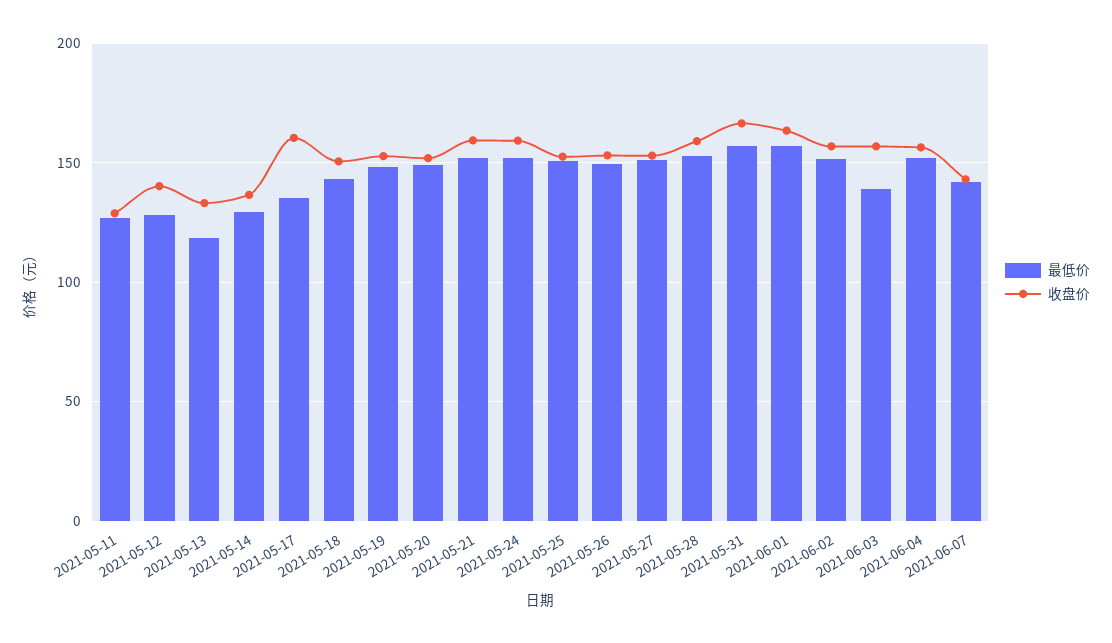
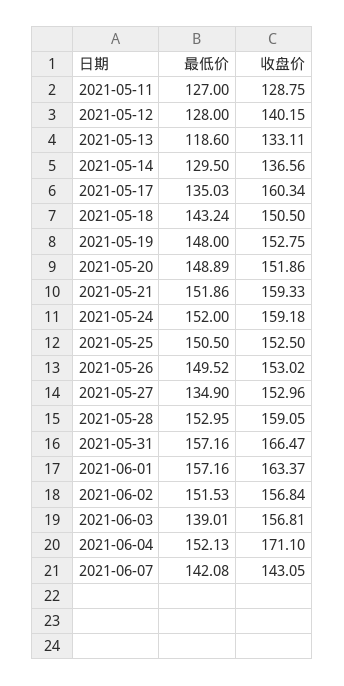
  {
    "最低价": {
      "2021-05-11": 127,
      "2021-05-12": 128,
      "2021-05-13": 118.6,
      "2021-05-14": 129.5,
      "2021-05-17": 135.03,
      "2021-05-18": 143.24,
      "2021-05-19": 148,
      "2021-05-20": 148.89,
      "2021-05-21": 151.86,
      "2021-05-24": 152,
      "2021-05-25": 150.5,
      "2021-05-26": 149.52,
-     "2021-05-27": 150,
+     "2021-05-27": 134.9,
      "2021-05-28": 152.95,
      "2021-05-31": 157.16,
      "2021-06-01": 157.16,
      "2021-06-02": 151.53,
      "2021-06-03": 139.01,
      "2021-06-04": 152.13,
      "2021-06-07": 142.08
    },
    "收盘价": {
      "2021-05-11": 128.75,
      "2021-05-12": 140.15,
      "2021-05-13": 133.11,
      "2021-05-14": 136.56,
      "2021-05-17": 160.34,
      "2021-05-18": 150.5,
      "2021-05-19": 152.75,
      "2021-05-20": 151.86,
      "2021-05-21": 159.33,
      "2021-05-24": 159.18,
      "2021-05-25": 152.5,
      "2021-05-26": 153.02,
      "2021-05-27": 152.96,
      "2021-05-28": 159.05,
      "2021-05-31": 166.47,
      "2021-06-01": 163.37,
      "2021-06-02": 156.84,
      "2021-06-03": 156.81,
-     "2021-06-04": 155,
+     "2021-06-04": 171.1,
      "2021-06-07": 143.05
    }
  }

